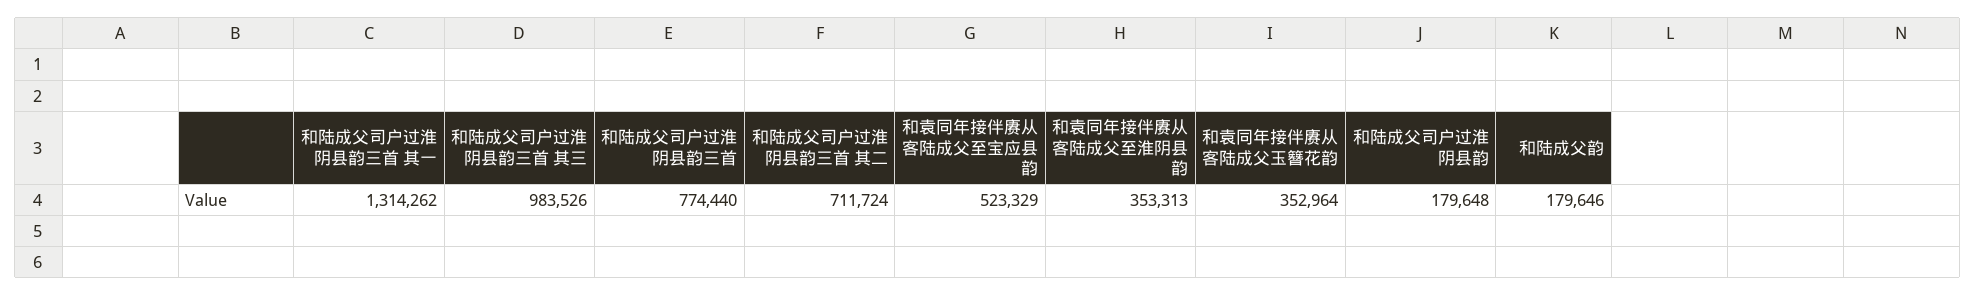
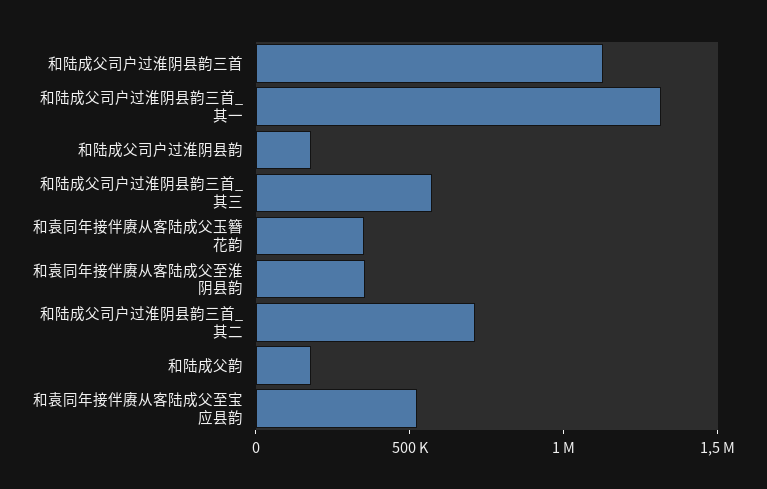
  {
    "和陆成父司户过淮阴县韵三首 其一": 1314262,
-   "和陆成父司户过淮阴县韵三首 其三": 983526,
+   "和陆成父司户过淮阴县韵三首 其三": 600000,
-   "和陆成父司户过淮阴县韵三首": 774440,
+   "和陆成父司户过淮阴县韵三首": 1100000,
    "和陆成父司户过淮阴县韵三首 其二": 711724,
    "和袁同年接伴赓从客陆成父至宝应县韵": 523329,
    "和袁同年接伴赓从客陆成父至淮阴县韵": 353313,
    "和袁同年接伴赓从客陆成父玉簪花韵": 352964,
    "和陆成父司户过淮阴县韵": 179648,
    "和陆成父韵": 179646
  }

